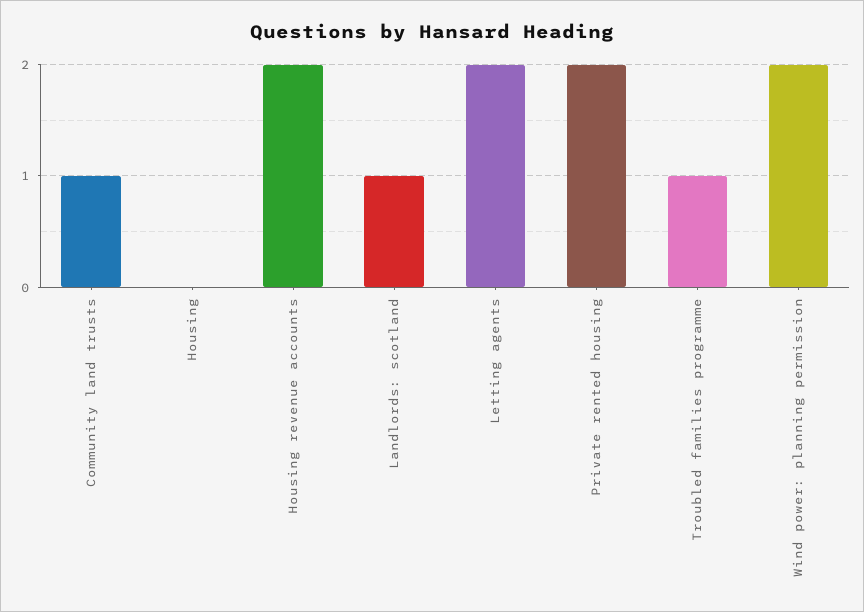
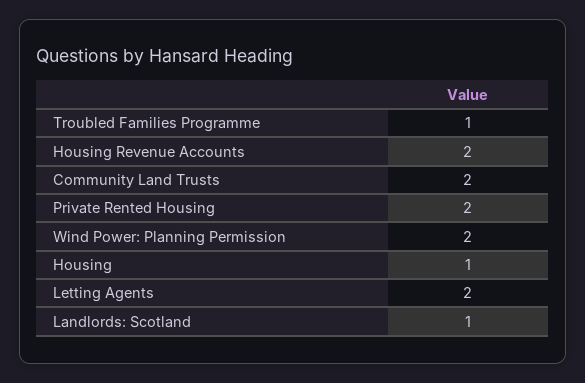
  {
-   "Community land trusts": 1,
+   "Community land trusts": 2,
-   "Housing": 0,
+   "Housing": 1,
    "Housing revenue accounts": 2,
    "Landlords: scotland": 1,
    "Letting agents": 2,
    "Private rented housing": 2,
    "Troubled families programme": 1,
    "Wind power: planning permission": 2
  }

